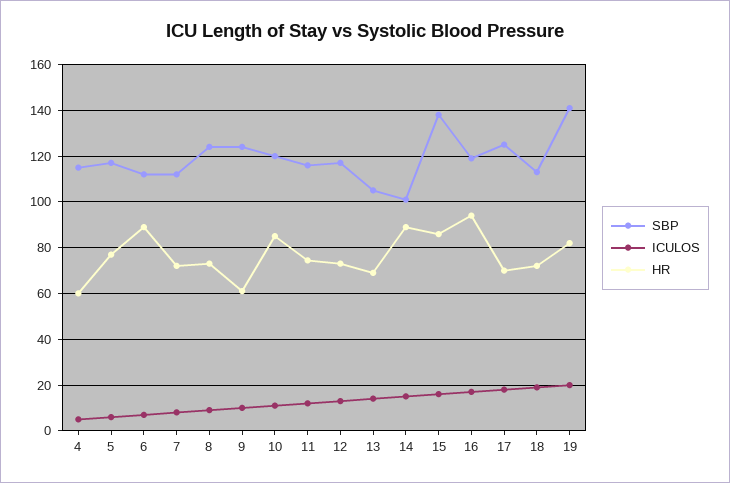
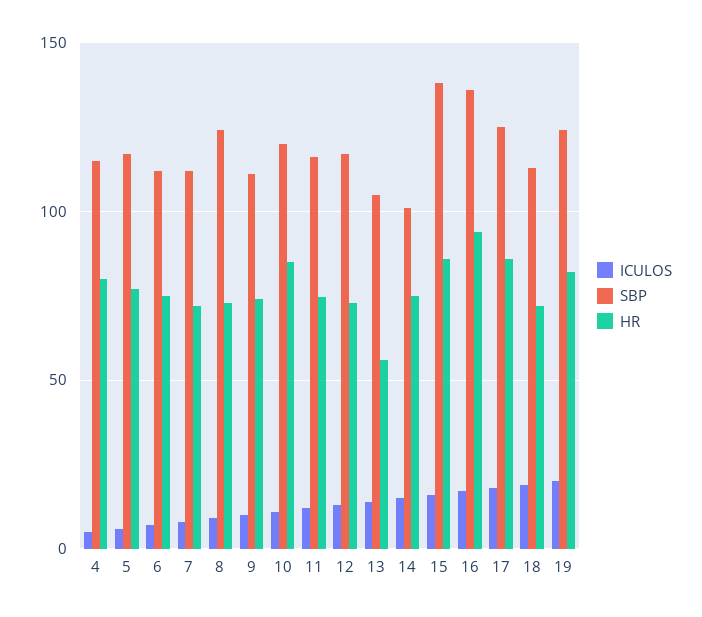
  {
    "SBP": {
      "4": 115,
      "5": 115,
      "6": 110,
      "7": 110,
      "8": 125,
-     "9": 125,
+     "9": 110,
      "10": 120,
      "11": 115,
      "12": 115,
      "13": 105,
      "14": 100,
      "15": 140,
-     "16": 120,
+     "16": 135,
      "17": 125,
      "18": 115,
-     "19": 140
+     "19": 125
    },
    "ICULOS": {
      "4": 5,
      "5": 5,
      "6": 5,
      "7": 10,
      "8": 10,
      "9": 10,
      "10": 10,
      "11": 10,
      "12": 15,
      "13": 15,
      "14": 15,
      "15": 15,
      "16": 15,
      "17": 20,
      "18": 20,
      "19": 20
    },
    "HR": {
-     "4": 60,
+     "4": 80,
      "5": 75,
-     "6": 90,
+     "6": 75,
      "7": 70,
      "8": 75,
-     "9": 60,
+     "9": 75,
      "10": 85,
      "11": 75,
      "12": 75,
-     "13": 70,
+     "13": 55,
-     "14": 90,
+     "14": 75,
      "15": 85,
      "16": 95,
-     "17": 70,
+     "17": 85,
      "18": 70,
      "19": 80
    }
  }

